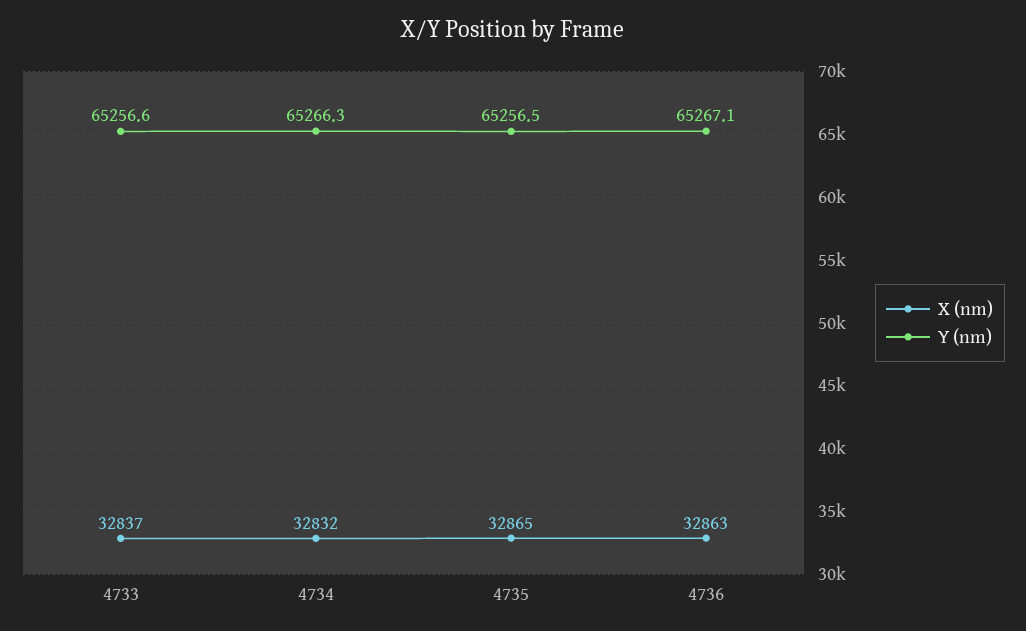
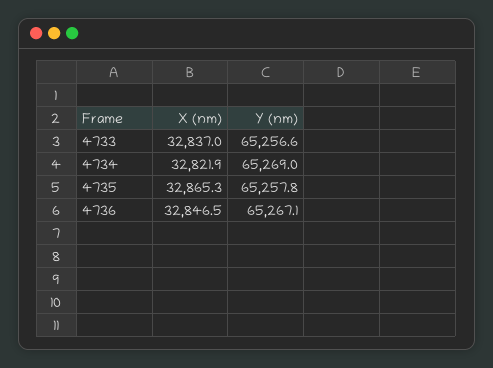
  {
    "X (nm)": {
      "4733": 32837,
-     "4734": 32832,
+     "4734": 32821.9,
      "4735": 32865.3,
-     "4736": 32863
+     "4736": 32846.5
    },
    "Y (nm)": {
      "4733": 65256.6,
-     "4734": 65266.3,
+     "4734": 65269,
-     "4735": 65256.5,
+     "4735": 65257.8,
      "4736": 65267.1
    }
  }

